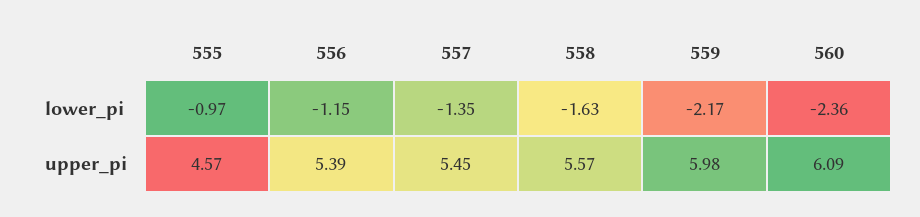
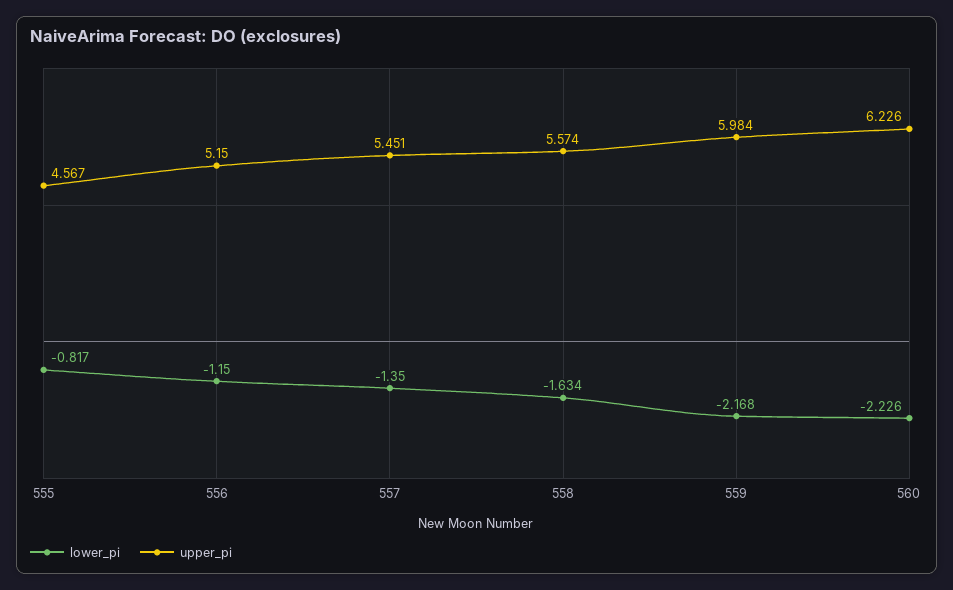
  {
    "lower_pi": {
-     "555": -0.97,
+     "555": -0.817,
      "556": -1.15,
      "557": -1.35,
      "558": -1.634,
      "559": -2.168,
-     "560": -2.36
+     "560": -2.226
    },
    "upper_pi": {
      "555": 4.567,
-     "556": 5.39,
+     "556": 5.15,
      "557": 5.451,
      "558": 5.574,
      "559": 5.984,
-     "560": 6.09
+     "560": 6.226
    }
  }

